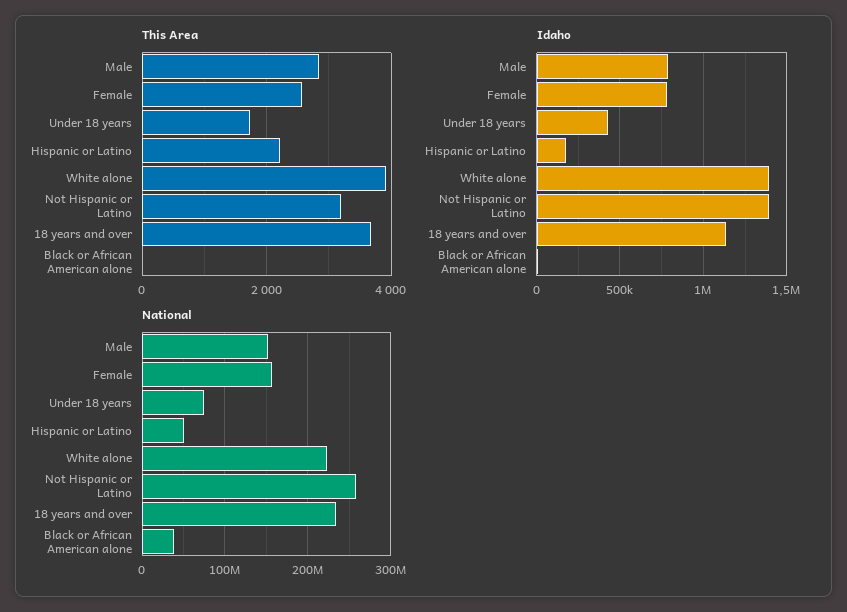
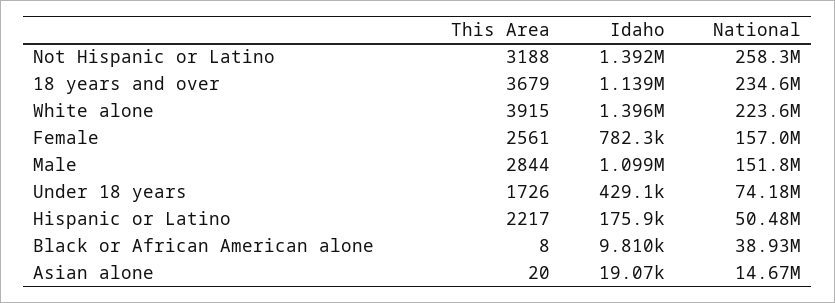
  {
    "This Area": {
      "Male": 2844,
      "Female": 2561,
      "Under 18 years": 1726,
      "Hispanic or Latino": 2217,
      "White alone": 3915,
      "Not Hispanic or Latino": 3188,
      "18 years and over": 3679,
-     "Black or African American alone": 8
+     "Black or African American alone": 8,
+     "Asian alone": 20
    },
    "Idaho": {
-     "Male": 800000,
+     "Male": 1099000,
      "Female": 782300,
      "Under 18 years": 429100,
      "Hispanic or Latino": 175900,
      "White alone": 1396000,
      "Not Hispanic or Latino": 1392000,
      "18 years and over": 1139000,
-     "Black or African American alone": 9810
+     "Black or African American alone": 9810,
+     "Asian alone": 19070
    },
    "National": {
      "Male": 151800000,
      "Female": 157000000,
      "Under 18 years": 74180000,
      "Hispanic or Latino": 50480000,
      "White alone": 223600000,
      "Not Hispanic or Latino": 258300000,
      "18 years and over": 234600000,
-     "Black or African American alone": 38930000
+     "Black or African American alone": 38930000,
+     "Asian alone": 14670000
    }
  }

